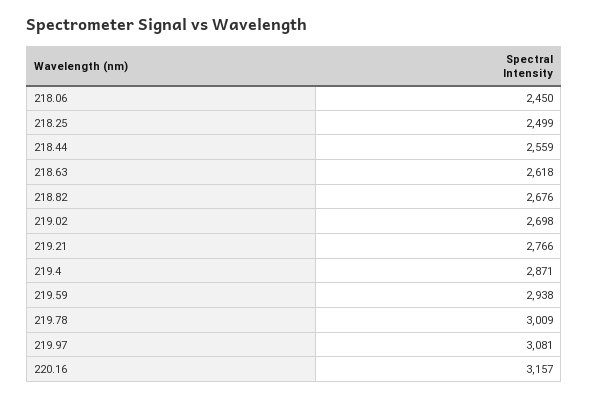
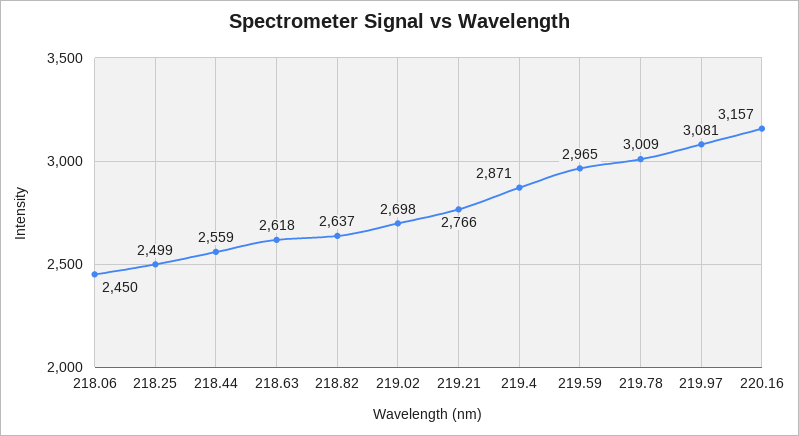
  {
    "218.06": 2450,
    "218.25": 2499,
    "218.44": 2559,
    "218.63": 2618,
-   "218.82": 2676,
+   "218.82": 2637,
    "219.02": 2698,
    "219.21": 2766,
    "219.4": 2871,
-   "219.59": 2938,
+   "219.59": 2965,
    "219.78": 3009,
    "219.97": 3081,
    "220.16": 3157
  }

